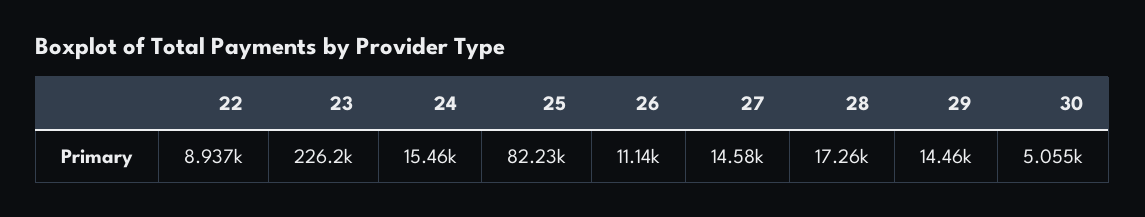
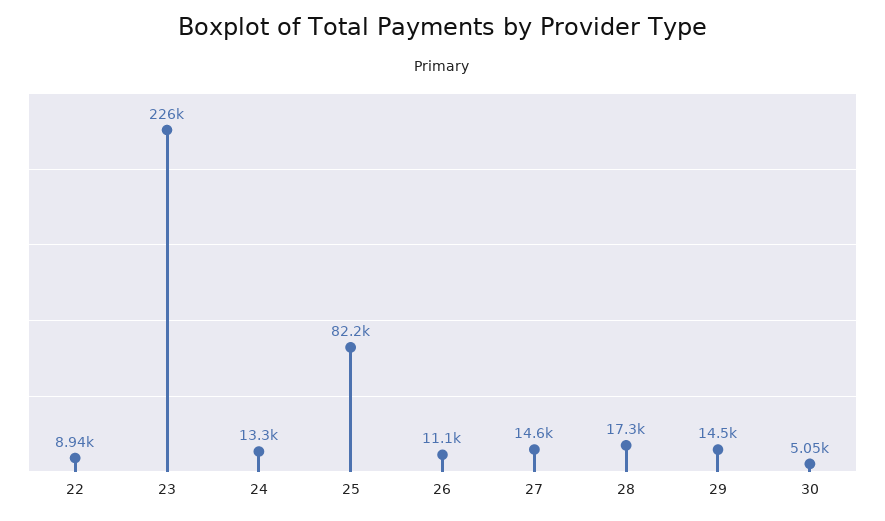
  {
    "22": 8937,
    "23": 226200,
-   "24": 15460,
+   "24": 13300,
    "25": 82230,
    "26": 11140,
    "27": 14580,
    "28": 17260,
    "29": 14460,
    "30": 5055
  }

